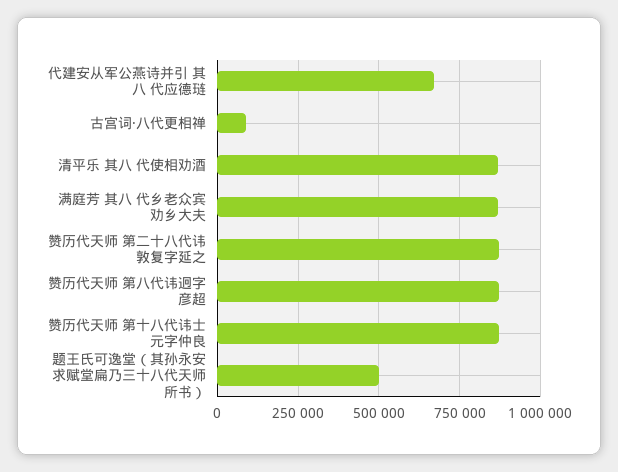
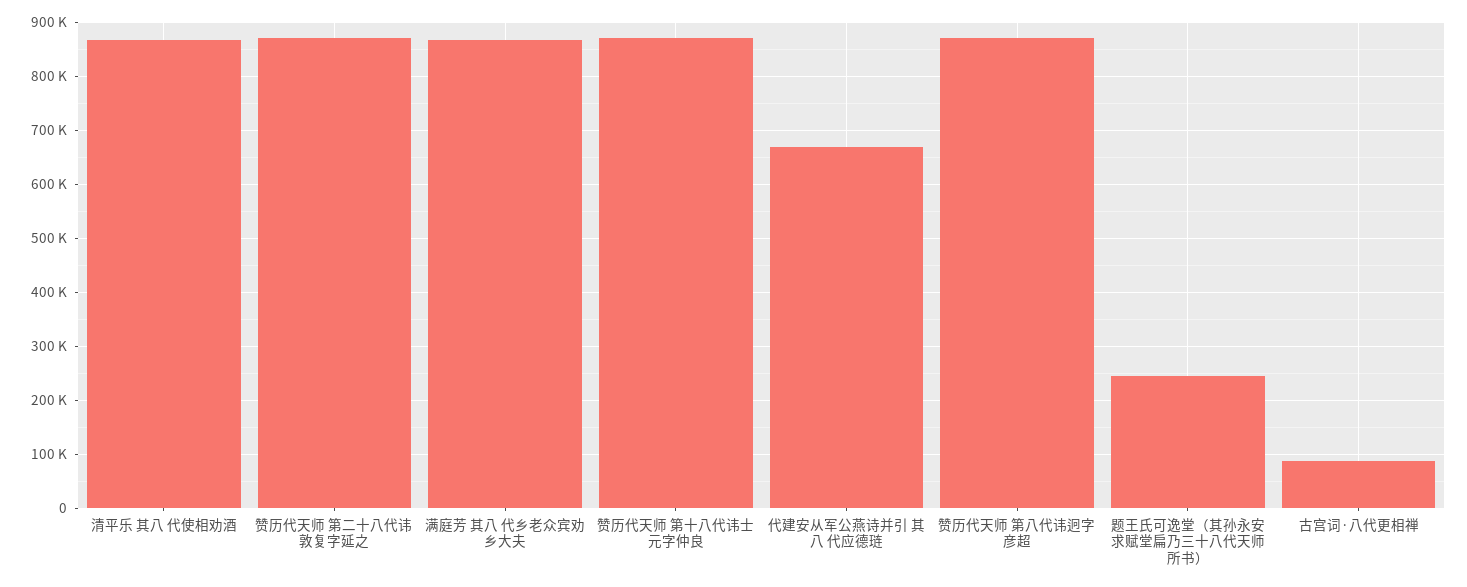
  {
    "代建安从军公燕诗并引 其八 代应德琏": 680000,
    "古宫词·八代更相禅": 80000,
    "清平乐 其八 代使相劝酒": 860000,
    "满庭芳 其八 代乡老众宾劝乡大夫": 860000,
    "赞历代天师 第二十八代讳敦复字延之": 880000,
    "赞历代天师 第八代讳迥字彦超": 880000,
    "赞历代天师 第十八代讳士元字仲良": 880000,
-   "题王氏可逸堂（其孙永安求赋堂扁乃三十八代天师所书）": 500000
+   "题王氏可逸堂（其孙永安求赋堂扁乃三十八代天师所书）": 240000
  }

